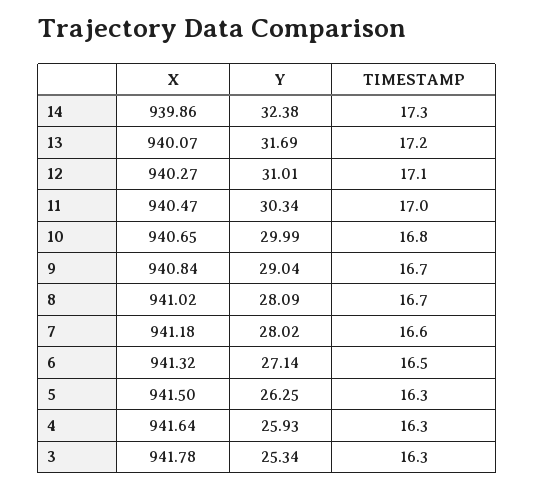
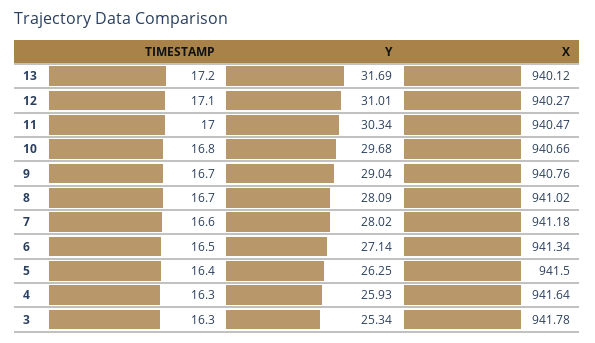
  {
    "X": {
-     "14": 939.86,
-     "13": 940.07,
+     "13": 940.12,
      "12": 940.27,
      "11": 940.47,
-     "10": 940.65,
+     "10": 940.66,
-     "9": 940.84,
+     "9": 940.76,
      "8": 941.02,
      "7": 941.18,
-     "6": 941.32,
+     "6": 941.34,
      "5": 941.5,
      "4": 941.64,
      "3": 941.78
    },
    "Y": {
-     "14": 32.38,
      "13": 31.69,
      "12": 31.01,
      "11": 30.34,
-     "10": 29.99,
+     "10": 29.68,
      "9": 29.04,
      "8": 28.09,
      "7": 28.02,
      "6": 27.14,
      "5": 26.25,
      "4": 25.93,
      "3": 25.34
    },
    "TIMESTAMP": {
-     "14": 17.3,
      "13": 17.2,
      "12": 17.1,
      "11": 17,
      "10": 16.8,
      "9": 16.7,
      "8": 16.7,
      "7": 16.6,
      "6": 16.5,
-     "5": 16.3,
+     "5": 16.4,
      "4": 16.3,
      "3": 16.3
    }
  }

